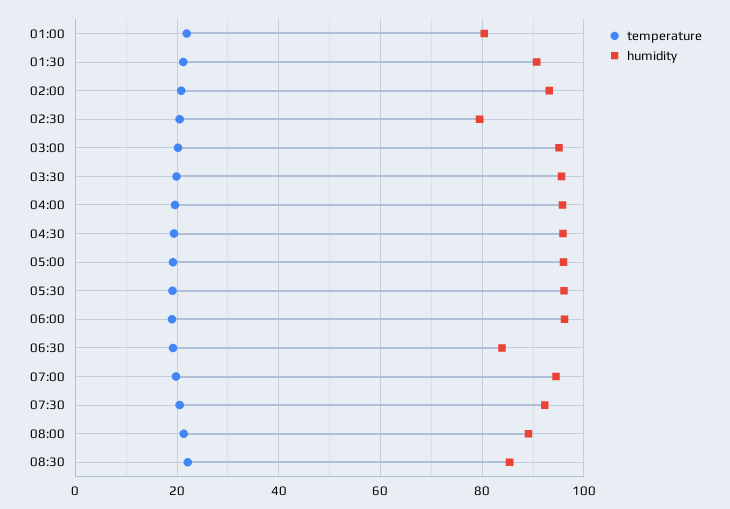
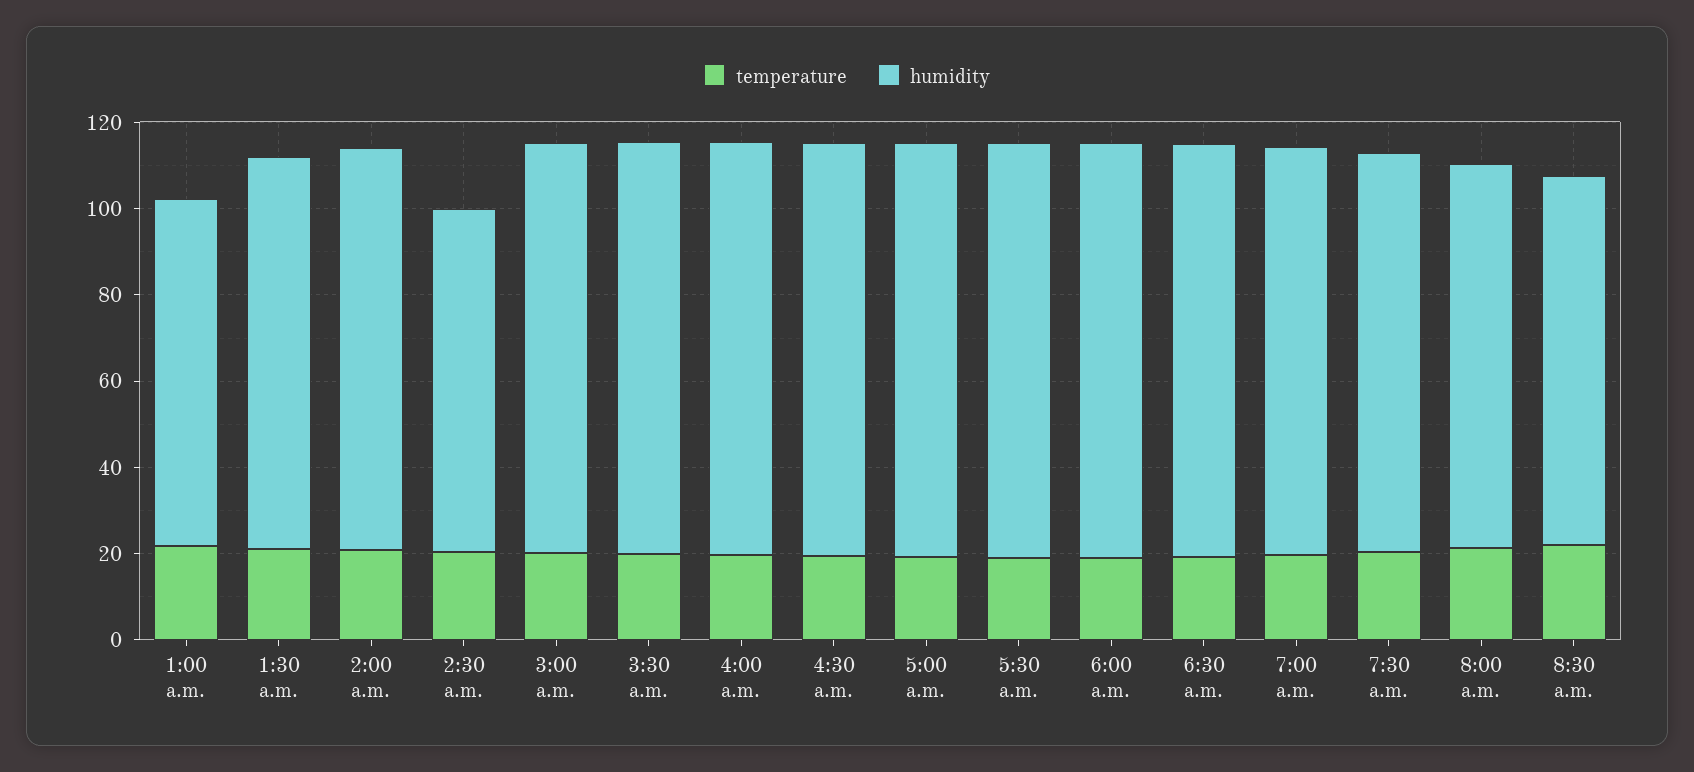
  {
    "temperature": {
      "01:00": 22,
      "01:30": 22,
      "02:00": 20,
      "02:30": 20,
      "03:00": 20,
      "03:30": 20,
      "04:00": 20,
      "04:30": 20,
      "05:00": 20,
      "05:30": 20,
      "06:00": 20,
      "06:30": 20,
      "07:00": 20,
      "07:30": 20,
      "08:00": 22,
      "08:30": 22
    },
    "humidity": {
      "01:00": 80,
      "01:30": 90,
      "02:00": 94,
      "02:30": 80,
      "03:00": 96,
      "03:30": 96,
      "04:00": 96,
      "04:30": 96,
      "05:00": 96,
      "05:30": 96,
      "06:00": 96,
-     "06:30": 84,
+     "06:30": 95,
      "07:00": 94,
      "07:30": 92,
      "08:00": 90,
      "08:30": 86
    }
  }

